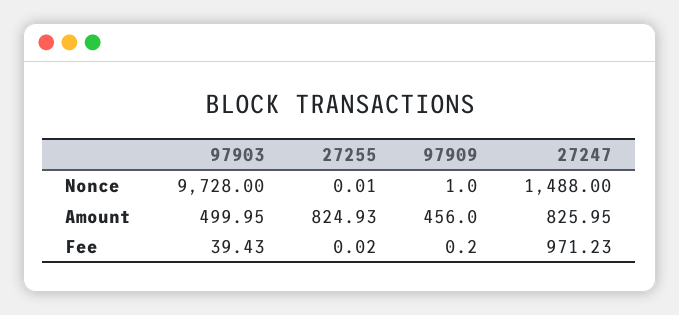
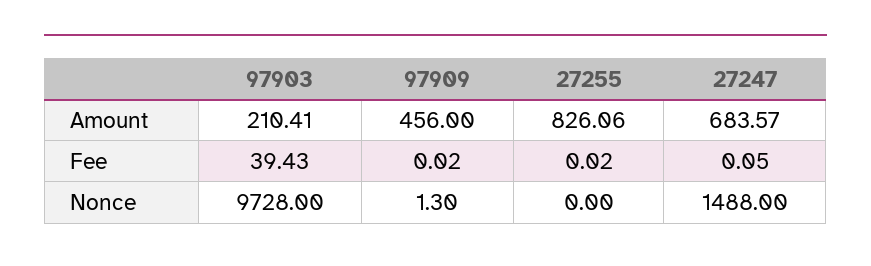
  {
    "97903": {
      "Nonce": 9728,
-     "Amount": 499.95,
+     "Amount": 210.41,
      "Fee": 39.43
    },
    "27255": {
-     "Nonce": 0.01,
+     "Nonce": 0,
-     "Amount": 824.93,
+     "Amount": 826.06,
      "Fee": 0.02
    },
    "97909": {
-     "Nonce": 1,
+     "Nonce": 1.3,
      "Amount": 456,
-     "Fee": 0.2
+     "Fee": 0.02
    },
    "27247": {
      "Nonce": 1488,
-     "Amount": 825.95,
+     "Amount": 683.57,
-     "Fee": 971.23
+     "Fee": 0.05
    }
  }

